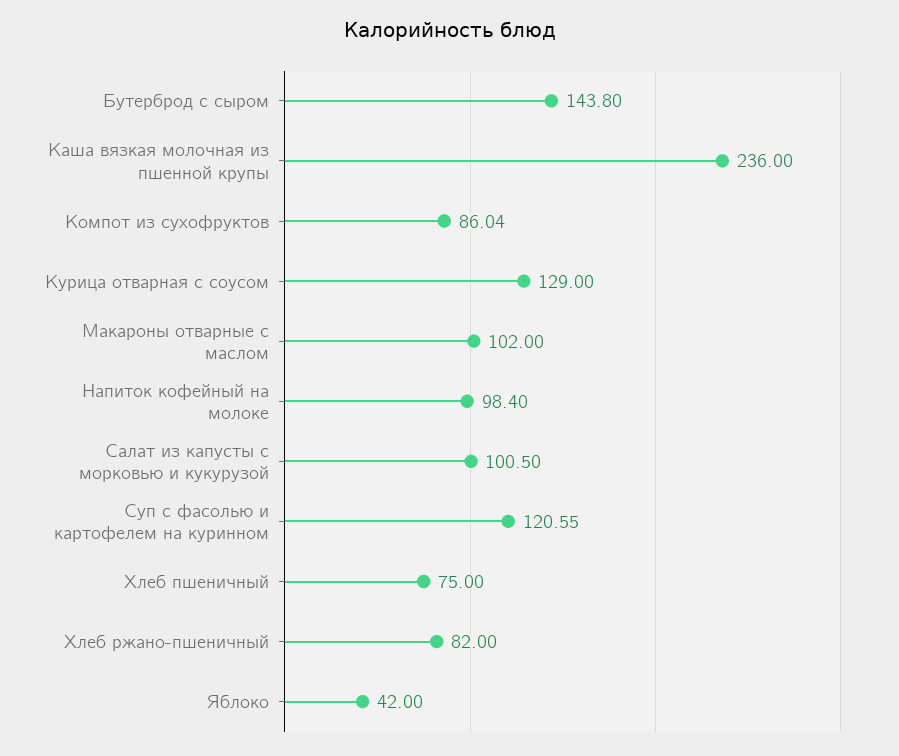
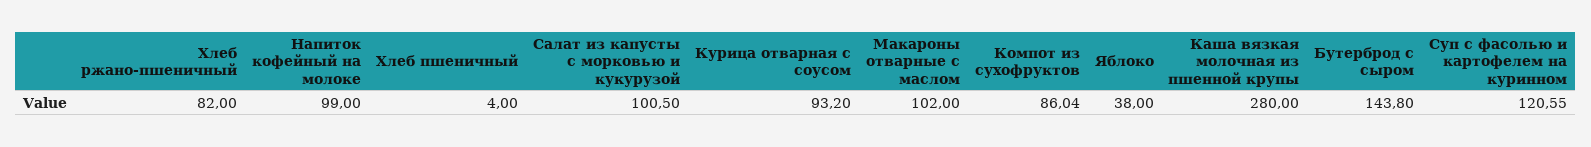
  {
    "Бутерброд с сыром": 143.8,
-   "Каша вязкая молочная из пшенной крупы": 236,
+   "Каша вязкая молочная из пшенной крупы": 280,
    "Компот из сухофруктов": 86.04,
-   "Курица отварная с соусом": 129,
+   "Курица отварная с соусом": 93.2,
    "Макароны отварные с маслом": 102,
-   "Напиток кофейный на молоке": 98.4,
+   "Напиток кофейный на молоке": 99,
    "Салат из капусты с морковью и кукурузой": 100.5,
    "Суп с фасолью и картофелем на куринном": 120.55,
-   "Хлеб пшеничный": 75,
+   "Хлеб пшеничный": 4,
    "Хлеб ржано-пшеничный": 82,
-   "Яблоко": 42
+   "Яблоко": 38
  }

